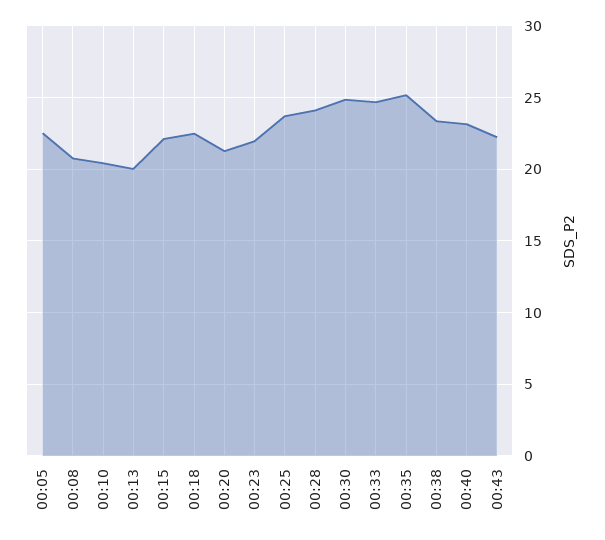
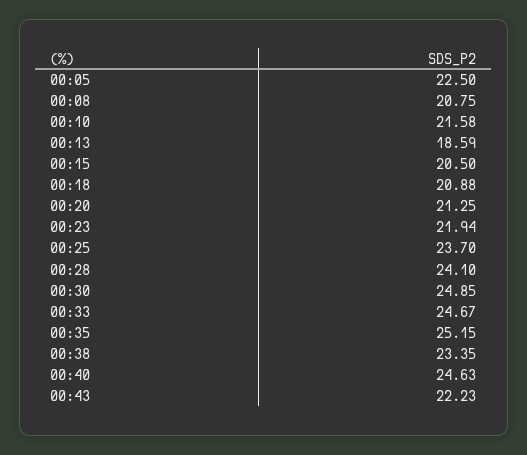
  {
    "00:05": 22.5,
    "00:08": 20.75,
-   "00:10": 20.5,
+   "00:10": 21.58,
-   "00:13": 20,
+   "00:13": 18.59,
-   "00:15": 22,
+   "00:15": 20.5,
-   "00:18": 22.5,
+   "00:18": 20.88,
    "00:20": 21.25,
    "00:23": 21.94,
    "00:25": 23.7,
    "00:28": 24.1,
    "00:30": 24.85,
    "00:33": 24.67,
    "00:35": 25.15,
    "00:38": 23.35,
-   "00:40": 23,
+   "00:40": 24.63,
    "00:43": 22.23
  }

